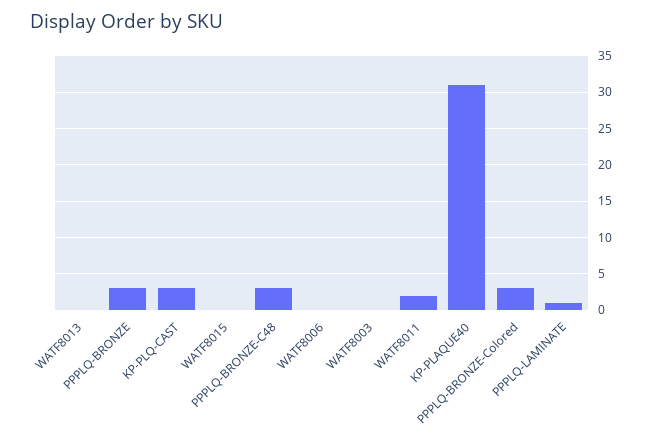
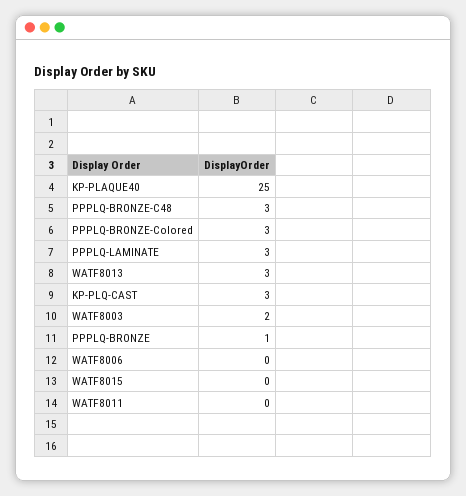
  {
-   "WATF8013": 0,
+   "WATF8013": 3,
-   "PPPLQ-BRONZE": 3,
+   "PPPLQ-BRONZE": 1,
    "KP-PLQ-CAST": 3,
    "WATF8015": 0,
    "PPPLQ-BRONZE-C48": 3,
    "WATF8006": 0,
-   "WATF8003": 0,
+   "WATF8003": 2,
-   "WATF8011": 2,
+   "WATF8011": 0,
-   "KP-PLAQUE40": 31,
+   "KP-PLAQUE40": 25,
    "PPPLQ-BRONZE-Colored": 3,
-   "PPPLQ-LAMINATE": 1
+   "PPPLQ-LAMINATE": 3
  }

